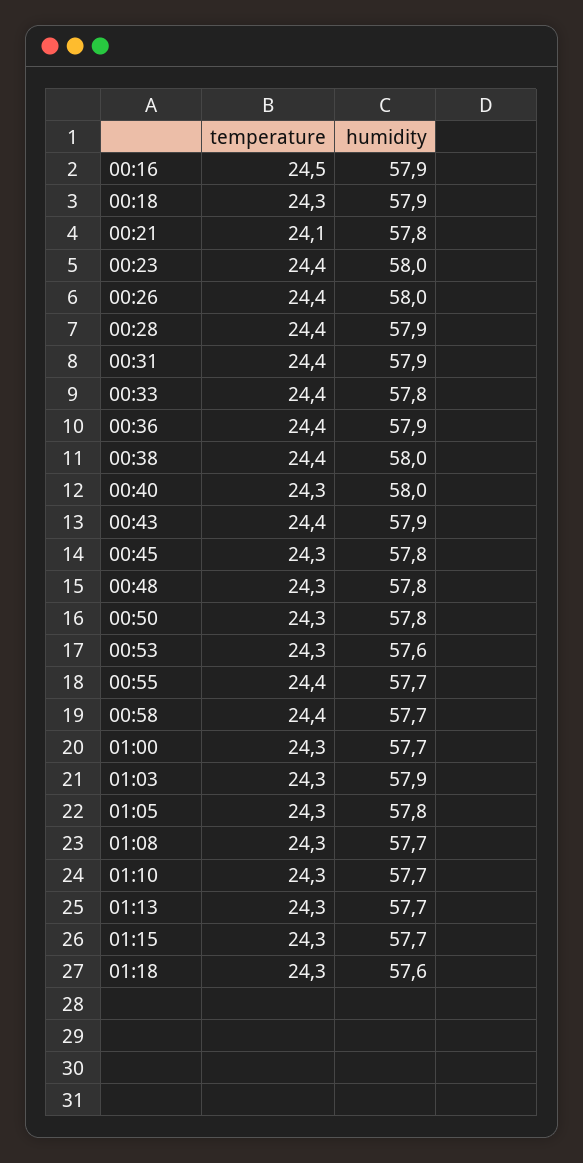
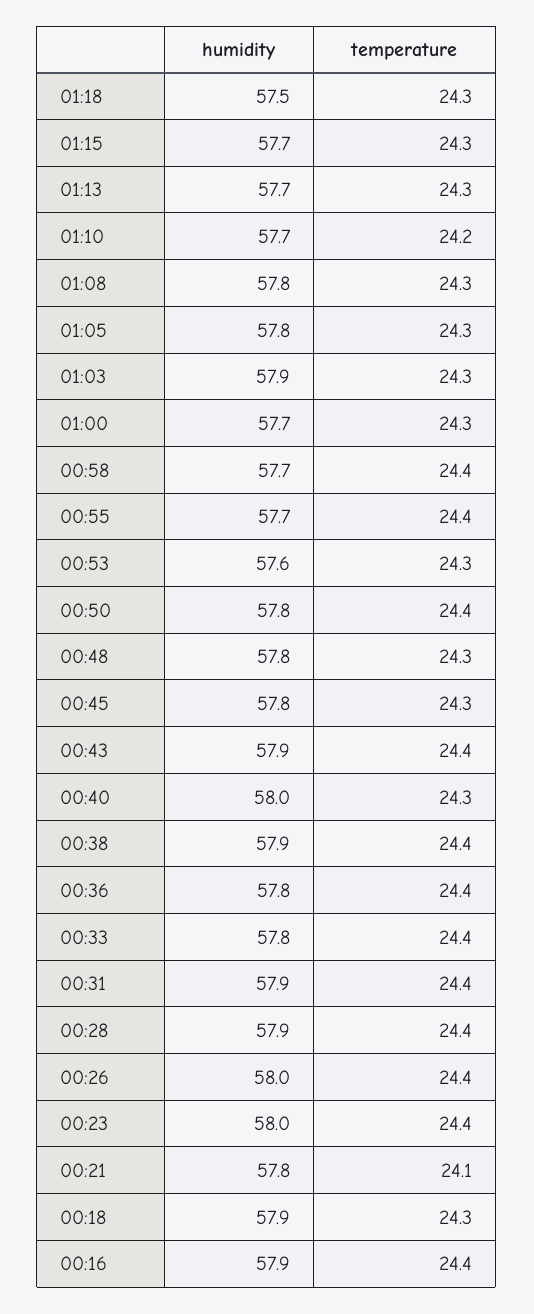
  {
    "temperature": {
-     "00:16": 24.5,
+     "00:16": 24.4,
      "00:18": 24.3,
      "00:21": 24.1,
      "00:23": 24.4,
      "00:26": 24.4,
      "00:28": 24.4,
      "00:31": 24.4,
      "00:33": 24.4,
      "00:36": 24.4,
      "00:38": 24.4,
      "00:40": 24.3,
      "00:43": 24.4,
      "00:45": 24.3,
      "00:48": 24.3,
-     "00:50": 24.3,
+     "00:50": 24.4,
      "00:53": 24.3,
      "00:55": 24.4,
      "00:58": 24.4,
      "01:00": 24.3,
      "01:03": 24.3,
      "01:05": 24.3,
      "01:08": 24.3,
-     "01:10": 24.3,
+     "01:10": 24.2,
      "01:13": 24.3,
      "01:15": 24.3,
      "01:18": 24.3
    },
    "humidity": {
      "00:16": 57.9,
      "00:18": 57.9,
      "00:21": 57.8,
      "00:23": 58,
      "00:26": 58,
      "00:28": 57.9,
      "00:31": 57.9,
      "00:33": 57.8,
-     "00:36": 57.9,
+     "00:36": 57.8,
-     "00:38": 58,
+     "00:38": 57.9,
      "00:40": 58,
      "00:43": 57.9,
      "00:45": 57.8,
      "00:48": 57.8,
      "00:50": 57.8,
      "00:53": 57.6,
      "00:55": 57.7,
      "00:58": 57.7,
      "01:00": 57.7,
      "01:03": 57.9,
      "01:05": 57.8,
-     "01:08": 57.7,
+     "01:08": 57.8,
      "01:10": 57.7,
      "01:13": 57.7,
      "01:15": 57.7,
-     "01:18": 57.6
+     "01:18": 57.5
    }
  }

